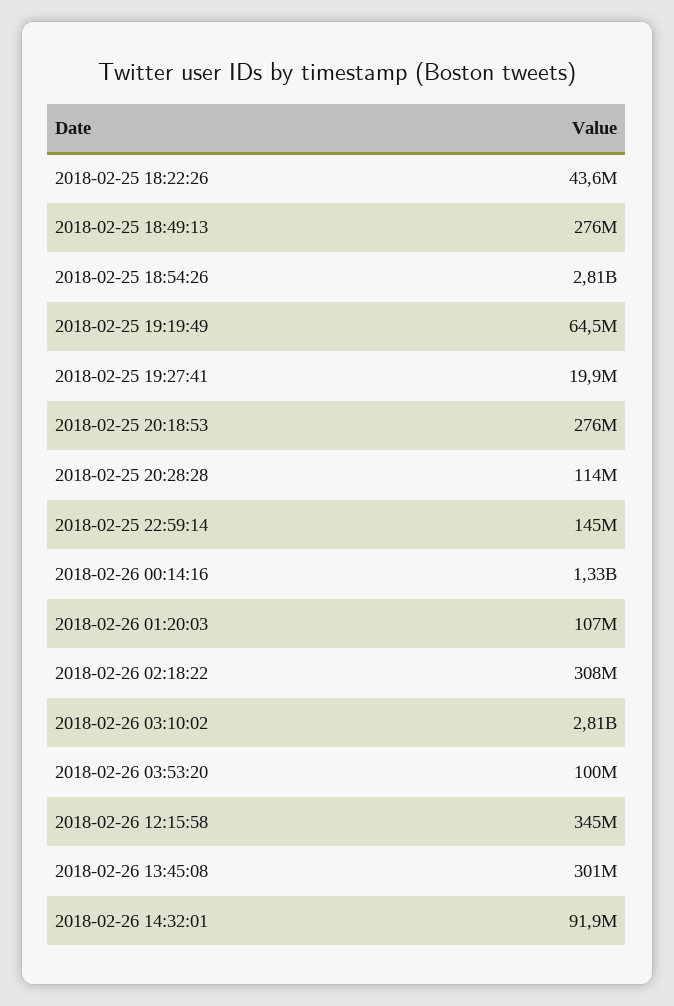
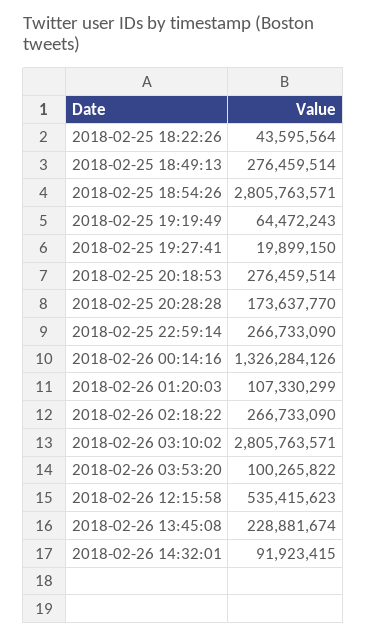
  {
    "2018-02-25 18:22:26": 43595564,
    "2018-02-25 18:49:13": 276459514,
    "2018-02-25 18:54:26": 2805763571,
    "2018-02-25 19:19:49": 64472243,
    "2018-02-25 19:27:41": 19899150,
    "2018-02-25 20:18:53": 276459514,
-   "2018-02-25 20:28:28": 114000000,
+   "2018-02-25 20:28:28": 173637770,
-   "2018-02-25 22:59:14": 145000000,
+   "2018-02-25 22:59:14": 266733090,
    "2018-02-26 00:14:16": 1326284126,
    "2018-02-26 01:20:03": 107330299,
-   "2018-02-26 02:18:22": 308000000,
+   "2018-02-26 02:18:22": 266733090,
    "2018-02-26 03:10:02": 2805763571,
    "2018-02-26 03:53:20": 100265822,
-   "2018-02-26 12:15:58": 345000000,
+   "2018-02-26 12:15:58": 535415623,
-   "2018-02-26 13:45:08": 301000000,
+   "2018-02-26 13:45:08": 228881674,
    "2018-02-26 14:32:01": 91923415
  }

